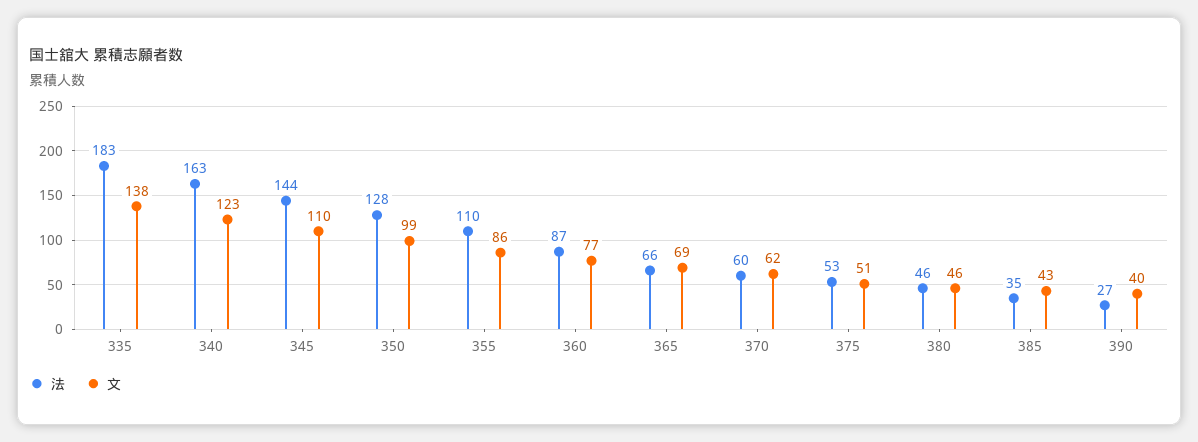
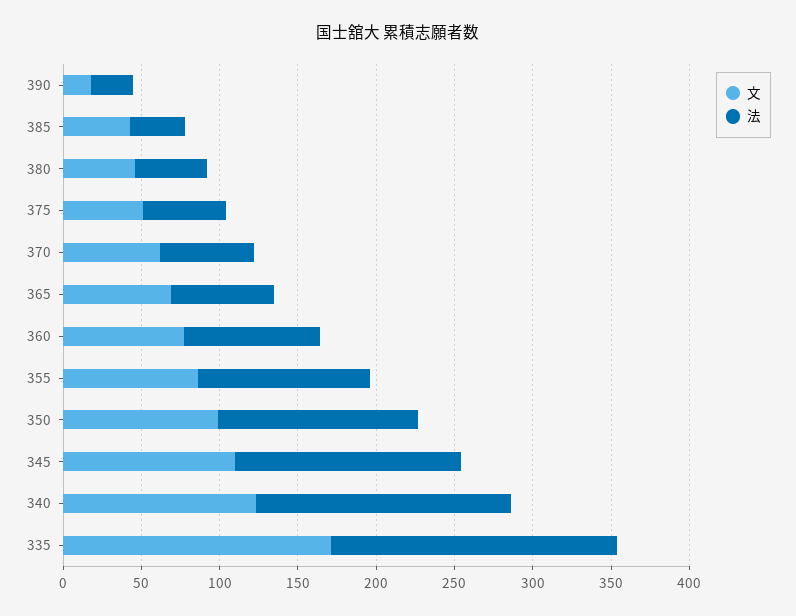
  {
    "法": {
      "335": 183,
      "340": 163,
      "345": 144,
      "350": 128,
      "355": 110,
      "360": 87,
      "365": 66,
      "370": 60,
      "375": 53,
      "380": 46,
      "385": 35,
      "390": 27
    },
    "文": {
-     "335": 138,
+     "335": 170,
      "340": 123,
      "345": 110,
      "350": 99,
      "355": 86,
      "360": 77,
      "365": 69,
      "370": 62,
      "375": 51,
      "380": 46,
      "385": 43,
-     "390": 40
+     "390": 20
    }
  }

